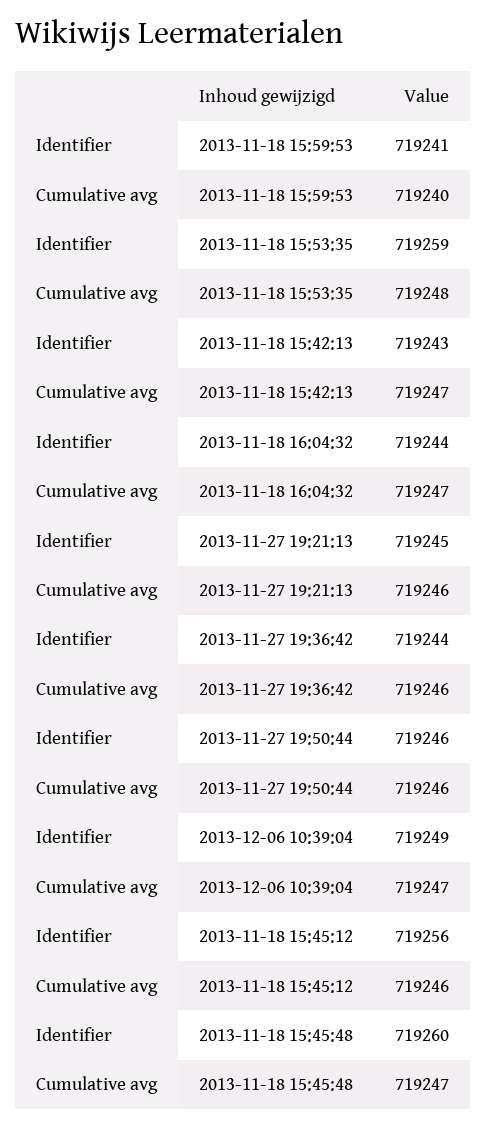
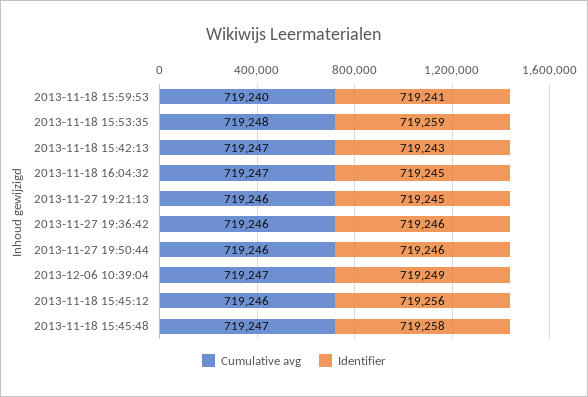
  {
    "Identifier": {
      "2013-11-18 15:59:53": 719241,
      "2013-11-18 15:53:35": 719259,
      "2013-11-18 15:42:13": 719243,
-     "2013-11-18 16:04:32": 719244,
+     "2013-11-18 16:04:32": 719245,
      "2013-11-27 19:21:13": 719245,
-     "2013-11-27 19:36:42": 719244,
+     "2013-11-27 19:36:42": 719246,
      "2013-11-27 19:50:44": 719246,
      "2013-12-06 10:39:04": 719249,
      "2013-11-18 15:45:12": 719256,
-     "2013-11-18 15:45:48": 719260
+     "2013-11-18 15:45:48": 719258
    },
    "Cumulative avg": {
      "2013-11-18 15:59:53": 719240,
      "2013-11-18 15:53:35": 719248,
      "2013-11-18 15:42:13": 719247,
      "2013-11-18 16:04:32": 719247,
      "2013-11-27 19:21:13": 719246,
      "2013-11-27 19:36:42": 719246,
      "2013-11-27 19:50:44": 719246,
      "2013-12-06 10:39:04": 719247,
      "2013-11-18 15:45:12": 719246,
      "2013-11-18 15:45:48": 719247
    }
  }

